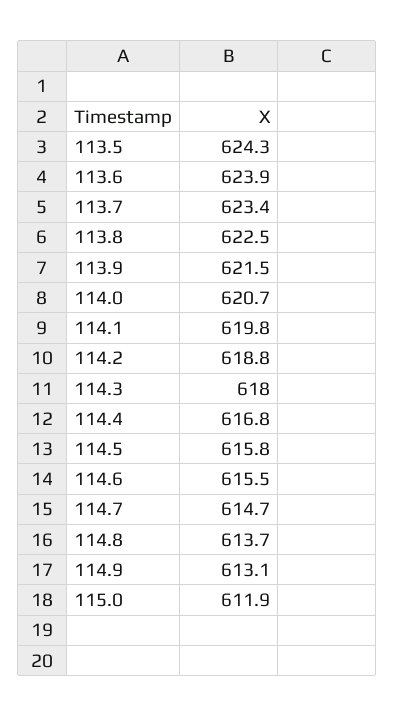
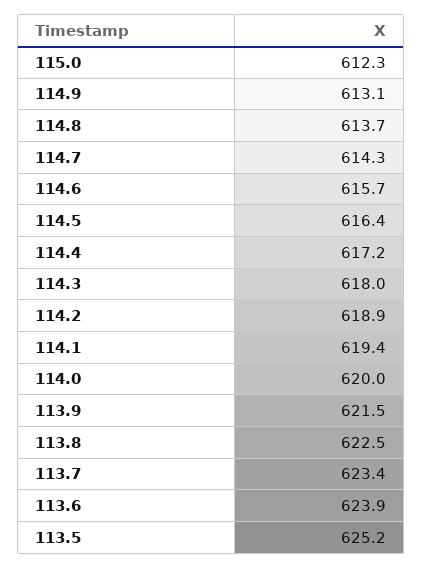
  {
-   "113.5": 624.3,
+   "113.5": 625.2,
    "113.6": 623.9,
    "113.7": 623.4,
    "113.8": 622.5,
    "113.9": 621.5,
-   "114.0": 620.7,
+   "114.0": 620,
-   "114.1": 619.8,
+   "114.1": 619.4,
-   "114.2": 618.8,
+   "114.2": 618.9,
    "114.3": 618,
-   "114.4": 616.8,
+   "114.4": 617.2,
-   "114.5": 615.8,
+   "114.5": 616.4,
-   "114.6": 615.5,
+   "114.6": 615.7,
-   "114.7": 614.7,
+   "114.7": 614.3,
    "114.8": 613.7,
    "114.9": 613.1,
-   "115.0": 611.9
+   "115.0": 612.3
  }

